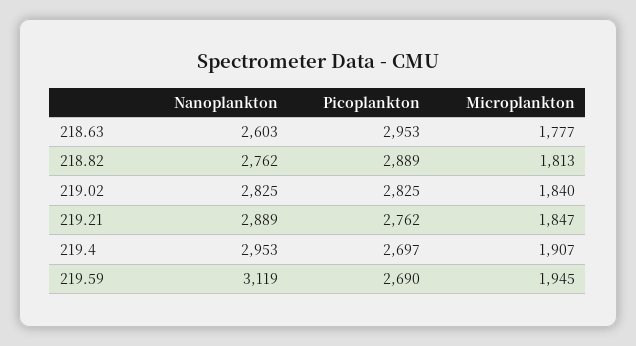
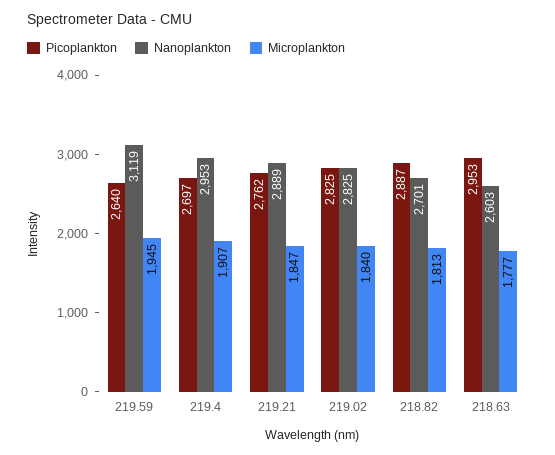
  {
    "Nanoplankton": {
      "218.63": 2603,
-     "218.82": 2762,
+     "218.82": 2701,
      "219.02": 2825,
      "219.21": 2889,
      "219.4": 2953,
      "219.59": 3119
    },
    "Picoplankton": {
      "218.63": 2953,
-     "218.82": 2889,
+     "218.82": 2887,
      "219.02": 2825,
      "219.21": 2762,
      "219.4": 2697,
-     "219.59": 2690
+     "219.59": 2640
    },
    "Microplankton": {
      "218.63": 1777,
      "218.82": 1813,
      "219.02": 1840,
      "219.21": 1847,
      "219.4": 1907,
      "219.59": 1945
    }
  }

